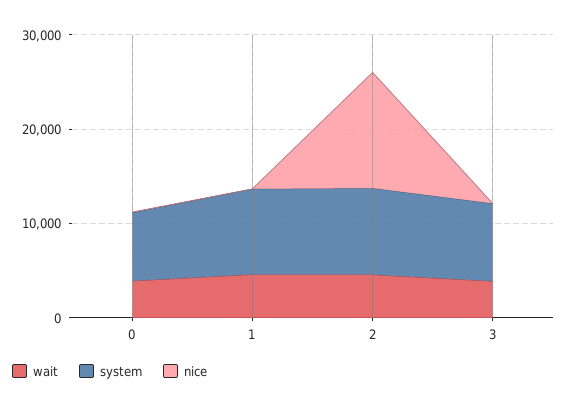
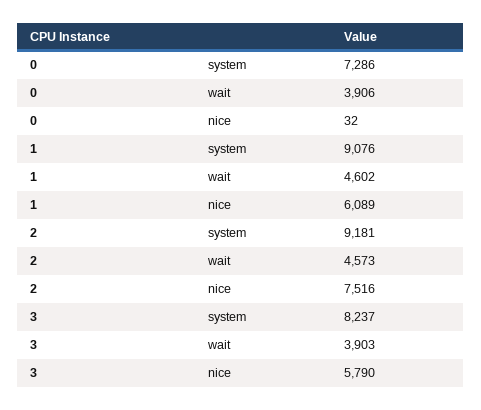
  {
    "wait": {
      "0": 3906,
      "1": 4602,
      "2": 4573,
      "3": 3903
    },
    "system": {
      "0": 7286,
      "1": 9076,
      "2": 9181,
      "3": 8237
    },
    "nice": {
      "0": 32,
-     "1": 0,
+     "1": 6089,
-     "2": 12000,
+     "2": 7516,
-     "3": 0
+     "3": 5790
    }
  }

